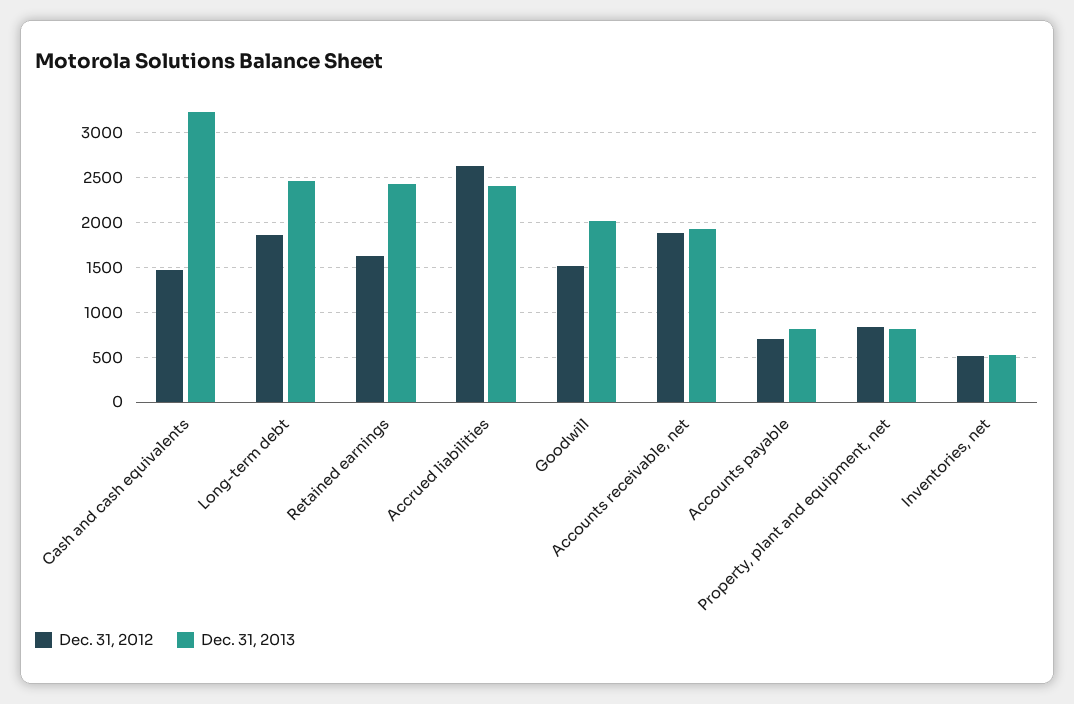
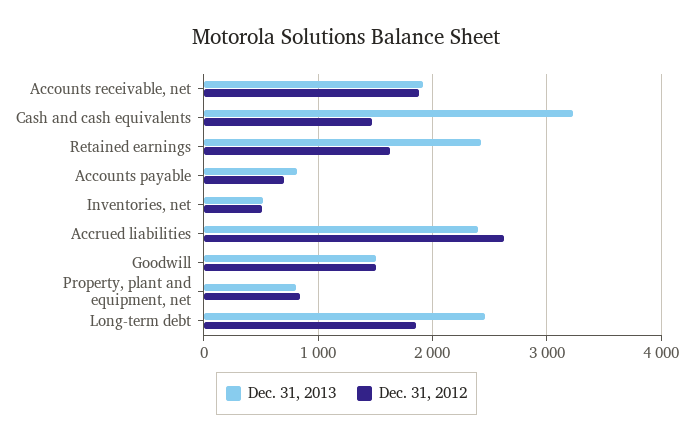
  {
    "Dec. 31, 2012": {
      "Cash and cash equivalents": 1500,
      "Long-term debt": 1900,
      "Retained earnings": 1600,
      "Accrued liabilities": 2600,
      "Goodwill": 1500,
      "Accounts receivable, net": 1900,
      "Accounts payable": 700,
      "Property, plant and equipment, net": 800,
      "Inventories, net": 500
    },
    "Dec. 31, 2013": {
      "Cash and cash equivalents": 3200,
      "Long-term debt": 2500,
      "Retained earnings": 2400,
      "Accrued liabilities": 2400,
-     "Goodwill": 2000,
+     "Goodwill": 1500,
      "Accounts receivable, net": 1900,
      "Accounts payable": 800,
      "Property, plant and equipment, net": 800,
      "Inventories, net": 500
    }
  }

